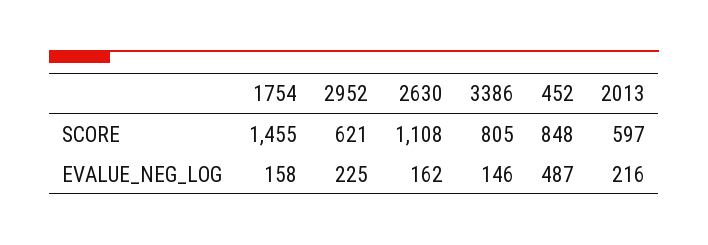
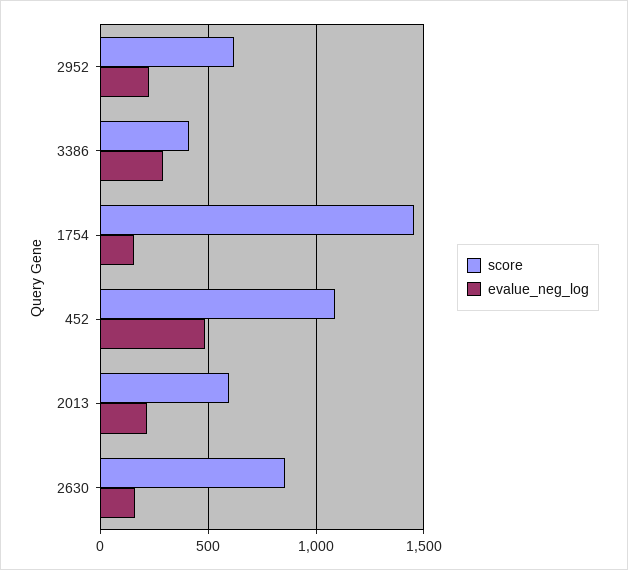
  {
    "SCORE": {
      "1754": 1455,
      "2952": 621,
-     "2630": 1108,
+     "2630": 850,
-     "3386": 805,
+     "3386": 400,
-     "452": 848,
+     "452": 1100,
      "2013": 597
    },
    "EVALUE_NEG_LOG": {
      "1754": 158,
      "2952": 225,
      "2630": 162,
-     "3386": 146,
+     "3386": 300,
      "452": 487,
      "2013": 216
    }
  }

